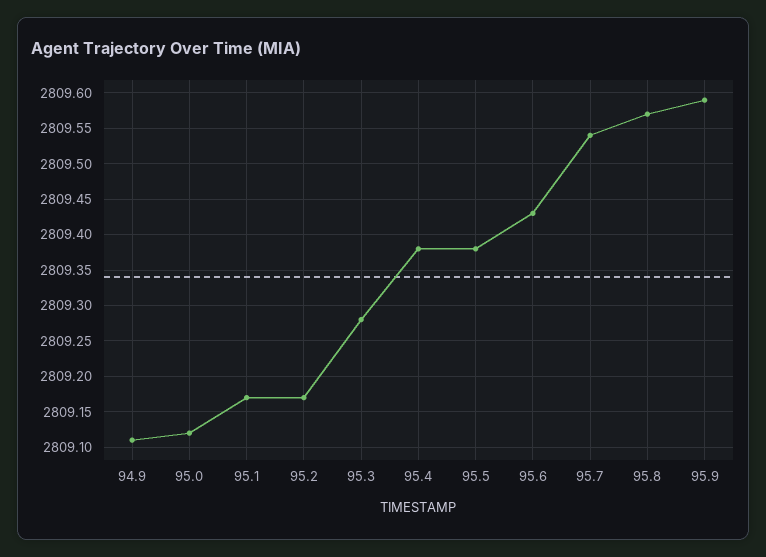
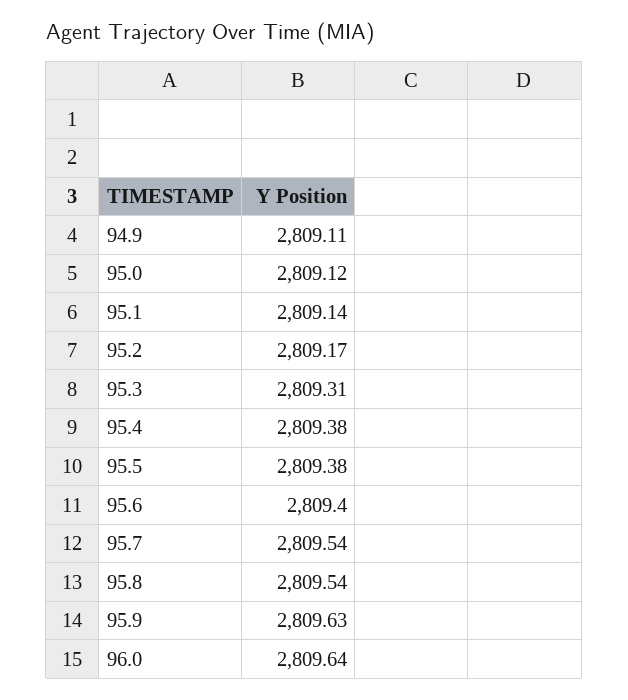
  {
    "94.9": 2809.11,
    "95.0": 2809.12,
-   "95.1": 2809.17,
+   "95.1": 2809.14,
    "95.2": 2809.17,
-   "95.3": 2809.28,
+   "95.3": 2809.31,
    "95.4": 2809.38,
    "95.5": 2809.38,
-   "95.6": 2809.43,
+   "95.6": 2809.4,
    "95.7": 2809.54,
-   "95.8": 2809.57,
+   "95.8": 2809.54,
-   "95.9": 2809.59
+   "95.9": 2809.63,
+   "96.0": 2809.64
  }

